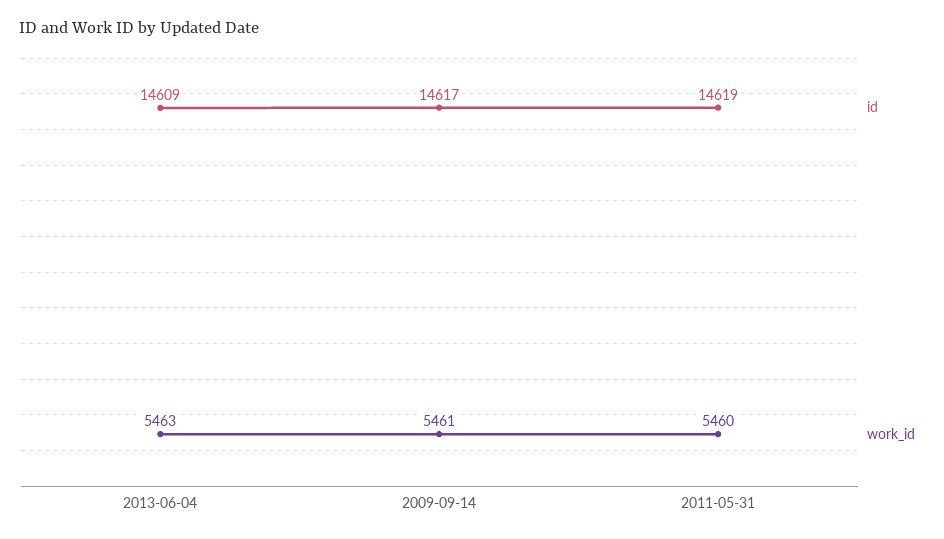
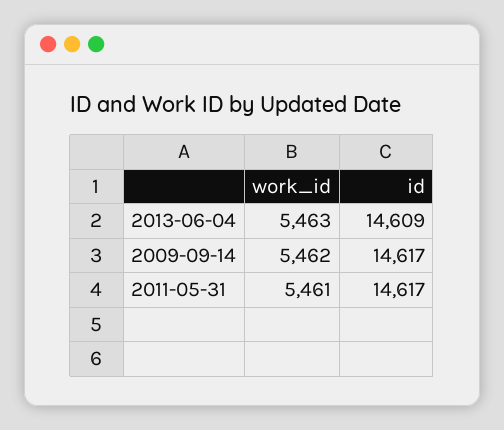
  {
    "id": {
      "2013-06-04": 14609,
      "2009-09-14": 14617,
-     "2011-05-31": 14619
+     "2011-05-31": 14617
    },
    "work_id": {
      "2013-06-04": 5463,
-     "2009-09-14": 5461,
+     "2009-09-14": 5462,
-     "2011-05-31": 5460
+     "2011-05-31": 5461
    }
  }

